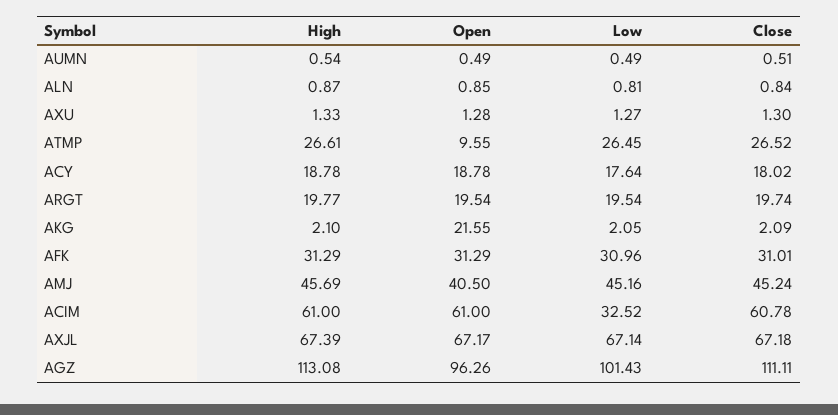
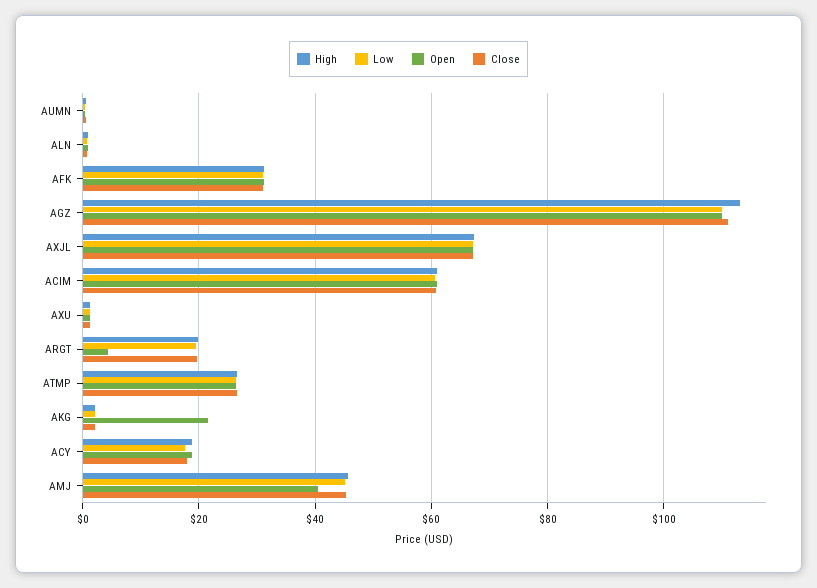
  {
    "High": {
      "AUMN": 0.54,
      "ALN": 0.87,
      "AXU": 1.33,
      "ATMP": 26.61,
      "ACY": 18.78,
      "ARGT": 19.77,
      "AKG": 2.1,
      "AFK": 31.29,
      "AMJ": 45.69,
      "ACIM": 61,
      "AXJL": 67.39,
      "AGZ": 113.08
    },
    "Open": {
      "AUMN": 0.49,
      "ALN": 0.85,
      "AXU": 1.28,
-     "ATMP": 9.55,
+     "ATMP": 26,
      "ACY": 18.78,
-     "ARGT": 19.54,
+     "ARGT": 4,
      "AKG": 21.55,
      "AFK": 31.29,
      "AMJ": 40.5,
      "ACIM": 61,
      "AXJL": 67.17,
-     "AGZ": 96.26
+     "AGZ": 110
    },
    "Low": {
      "AUMN": 0.49,
      "ALN": 0.81,
      "AXU": 1.27,
      "ATMP": 26.45,
      "ACY": 17.64,
      "ARGT": 19.54,
      "AKG": 2.05,
      "AFK": 30.96,
      "AMJ": 45.16,
-     "ACIM": 32.52,
+     "ACIM": 60,
      "AXJL": 67.14,
-     "AGZ": 101.43
+     "AGZ": 110
    },
    "Close": {
      "AUMN": 0.51,
      "ALN": 0.84,
      "AXU": 1.3,
      "ATMP": 26.52,
      "ACY": 18.02,
      "ARGT": 19.74,
      "AKG": 2.09,
      "AFK": 31.01,
      "AMJ": 45.24,
      "ACIM": 60.78,
      "AXJL": 67.18,
      "AGZ": 111.11
    }
  }

